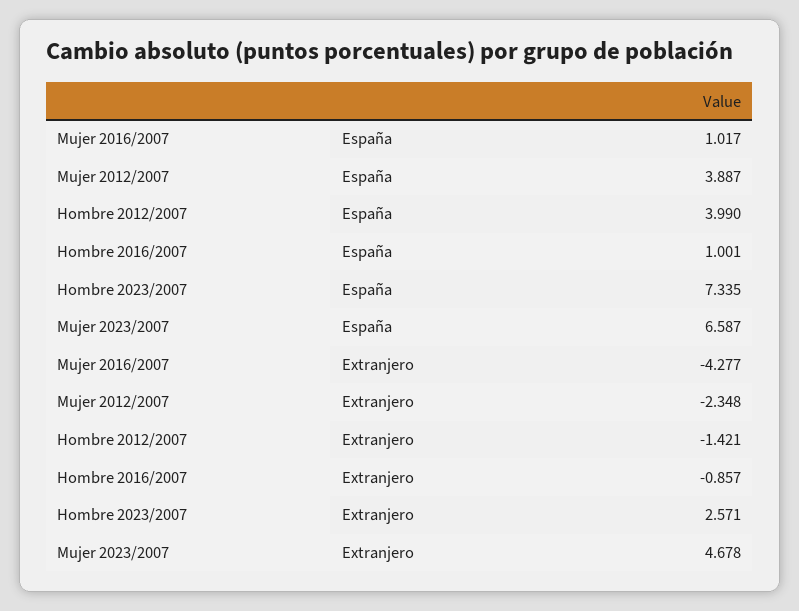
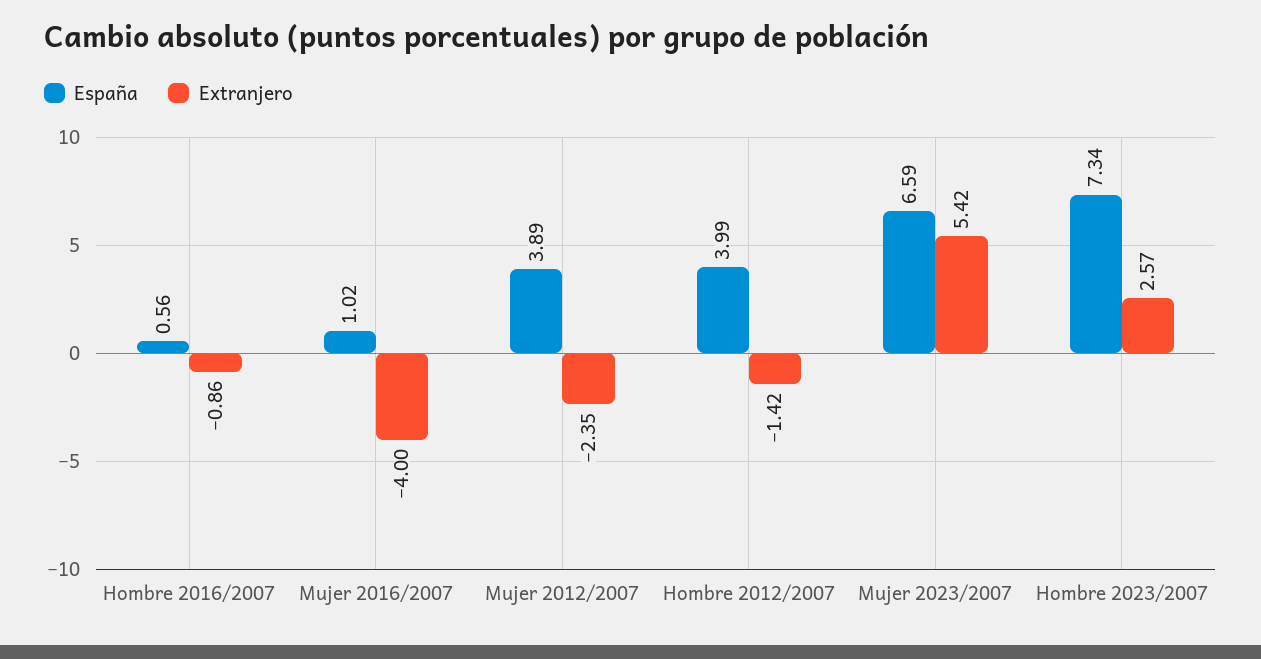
  {
    "España": {
      "Mujer 2016/2007": 1.017,
      "Mujer 2012/2007": 3.887,
      "Hombre 2012/2007": 3.99,
-     "Hombre 2016/2007": 1.001,
+     "Hombre 2016/2007": 0.56,
      "Hombre 2023/2007": 7.335,
      "Mujer 2023/2007": 6.587
    },
    "Extranjero": {
-     "Mujer 2016/2007": -4.277,
+     "Mujer 2016/2007": -4,
      "Mujer 2012/2007": -2.348,
      "Hombre 2012/2007": -1.421,
      "Hombre 2016/2007": -0.857,
      "Hombre 2023/2007": 2.571,
-     "Mujer 2023/2007": 4.678
+     "Mujer 2023/2007": 5.42
    }
  }

